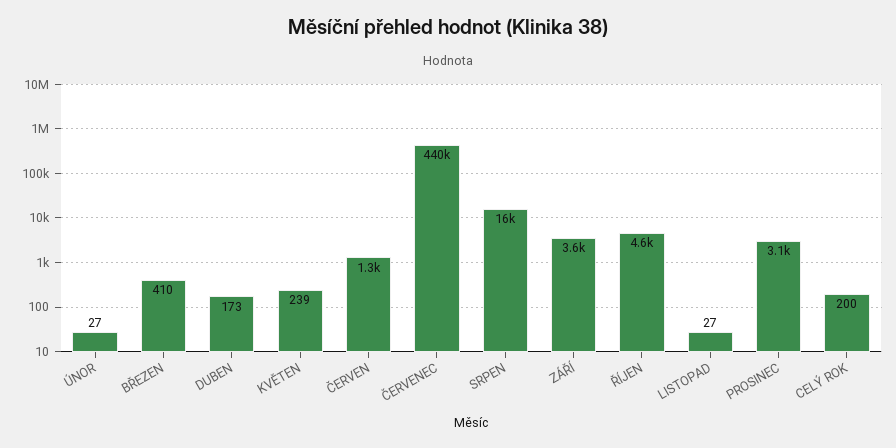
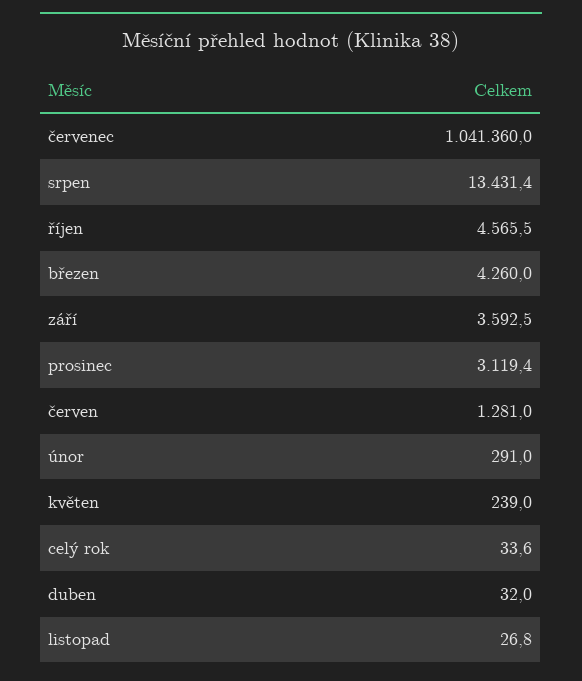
  {
-   "ÚNOR": 27,
+   "ÚNOR": 291,
-   "BŘEZEN": 410,
+   "BŘEZEN": 4260,
-   "DUBEN": 173,
+   "DUBEN": 32,
    "KVĚTEN": 239,
    "ČERVEN": 1281,
-   "ČERVENEC": 440000,
+   "ČERVENEC": 1041360,
-   "SRPEN": 16000,
+   "SRPEN": 13431.4,
    "ZÁŘÍ": 3592.5,
    "ŘÍJEN": 4565.5,
    "LISTOPAD": 26.8,
    "PROSINEC": 3119.4,
-   "CELÝ ROK": 200
+   "CELÝ ROK": 33.6
  }

